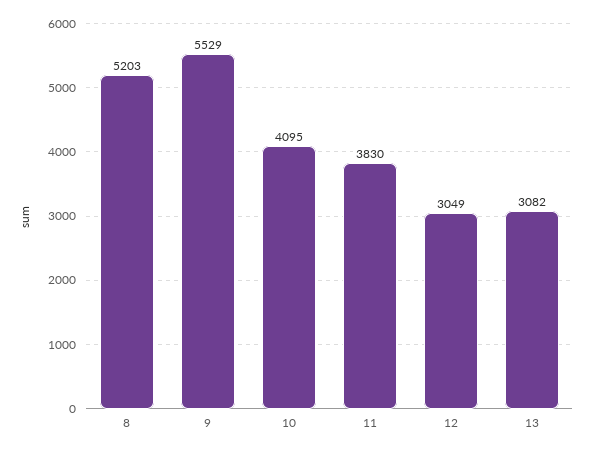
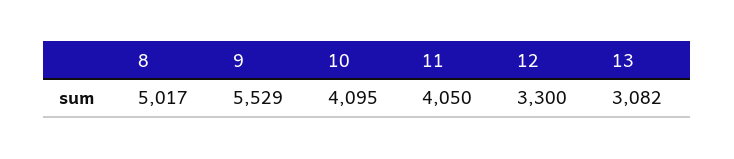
  {
-   "8": 5203,
+   "8": 5017,
    "9": 5529,
    "10": 4095,
-   "11": 3830,
+   "11": 4050,
-   "12": 3049,
+   "12": 3300,
    "13": 3082
  }

